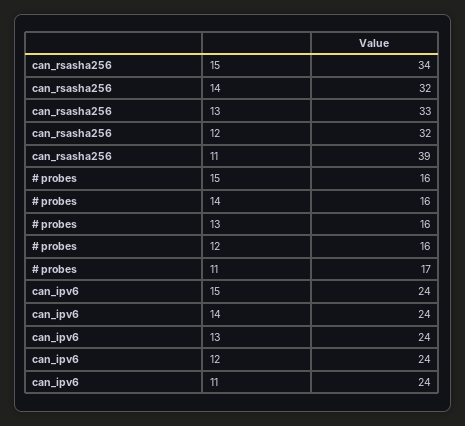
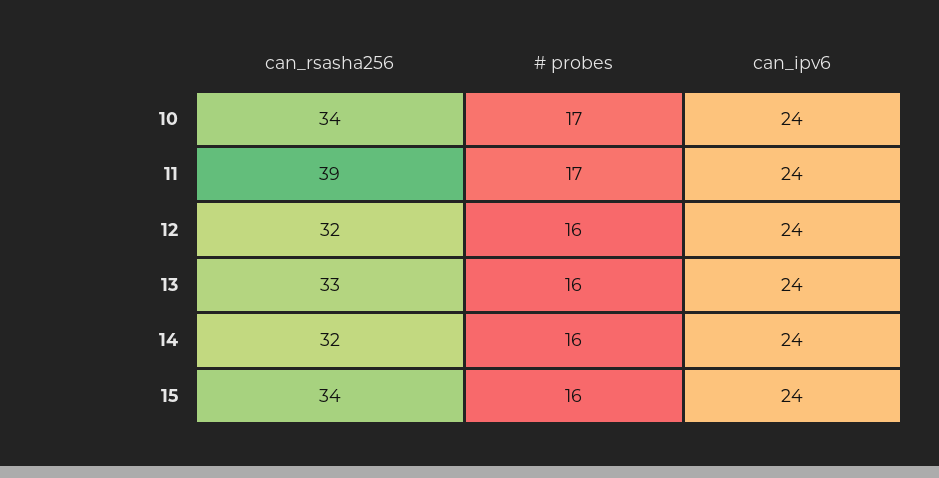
  {
    "can_rsasha256": {
      "15": 34,
      "14": 32,
      "13": 33,
      "12": 32,
-     "11": 39
+     "11": 39,
+     "10": 34
    },
    "# probes": {
      "15": 16,
      "14": 16,
      "13": 16,
      "12": 16,
-     "11": 17
+     "11": 17,
+     "10": 17
    },
    "can_ipv6": {
      "15": 24,
      "14": 24,
      "13": 24,
      "12": 24,
-     "11": 24
+     "11": 24,
+     "10": 24
    }
  }

